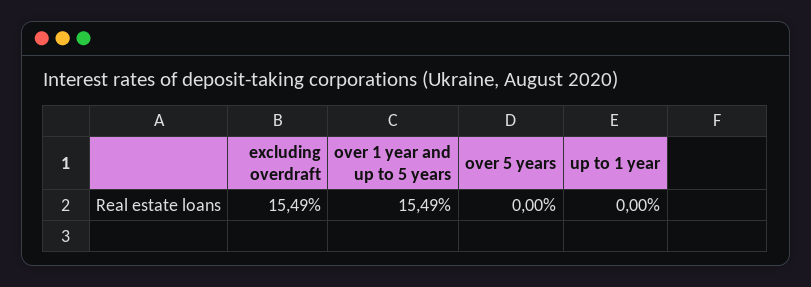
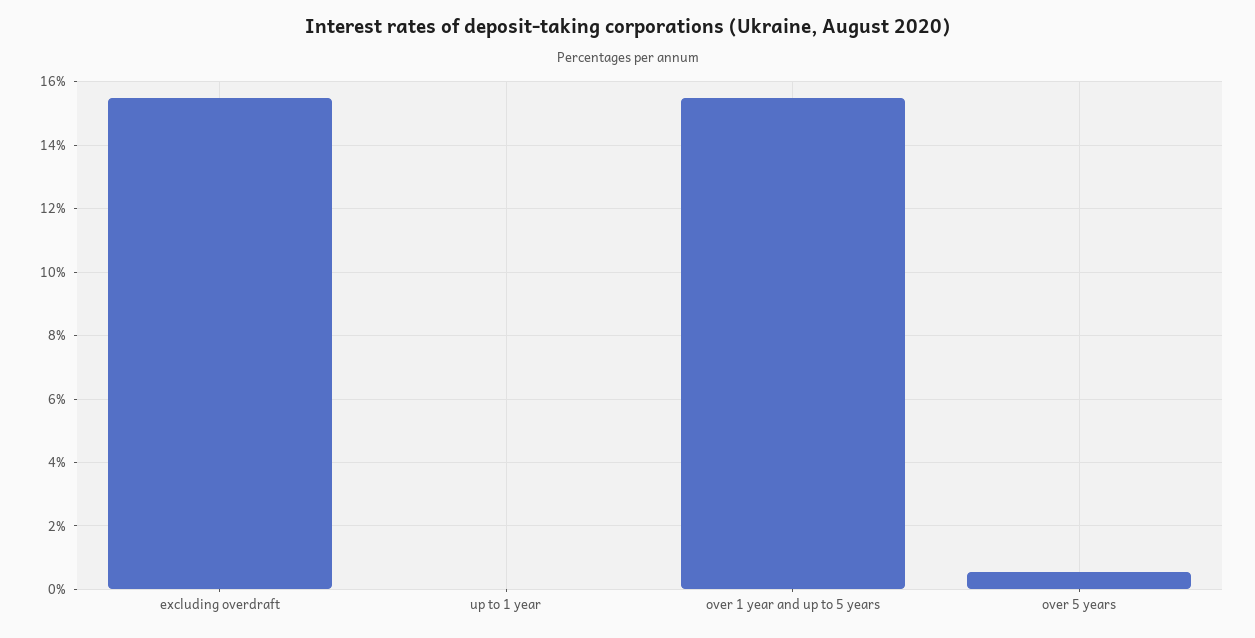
  {
    "excluding overdraft": 15.49,
    "over 1 year and up to 5 years": 15.49,
-   "over 5 years": 0,
+   "over 5 years": 0.6,
    "up to 1 year": 0
  }

